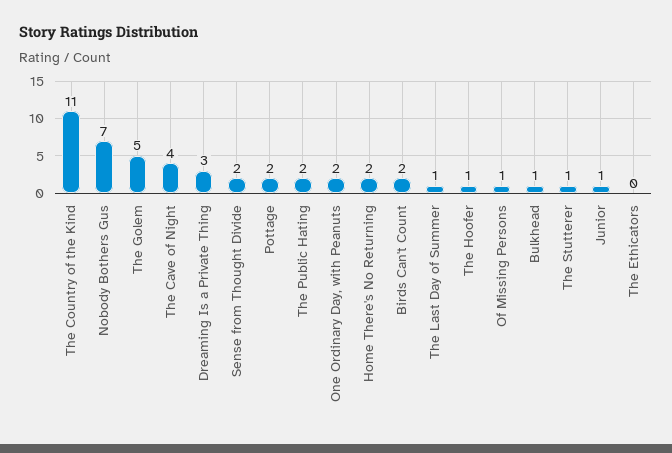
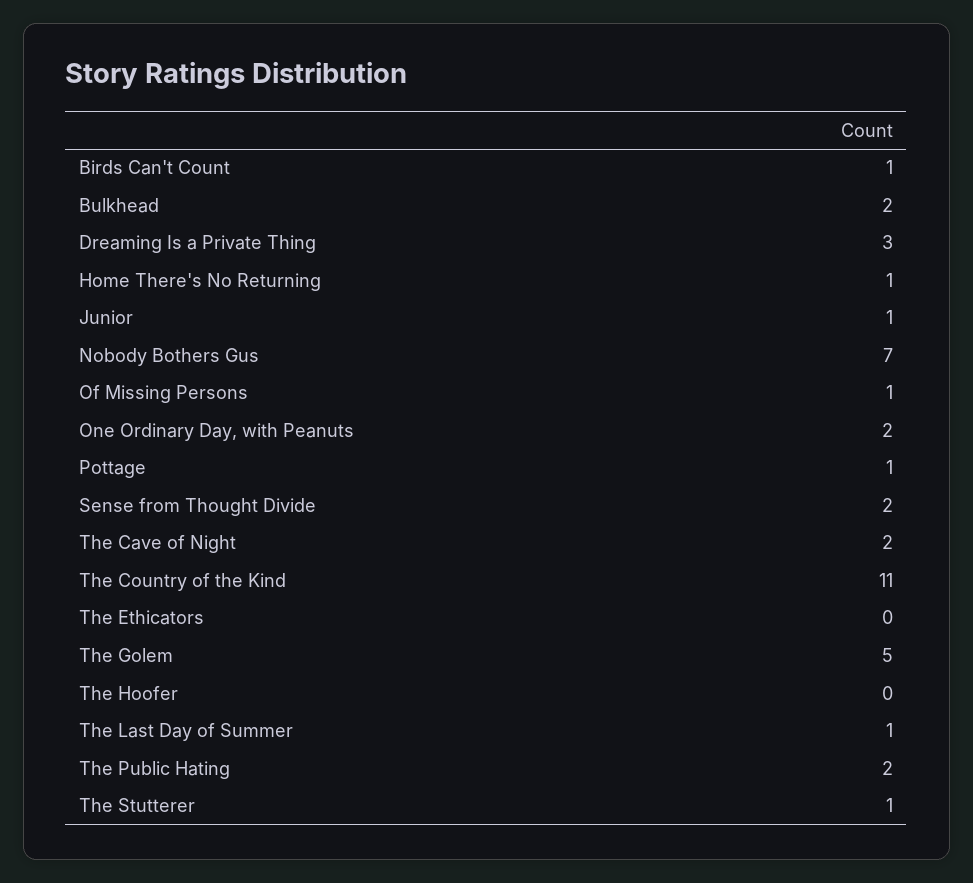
  {
    "The Country of the Kind": 11,
    "Nobody Bothers Gus": 7,
    "The Golem": 5,
-   "The Cave of Night": 4,
+   "The Cave of Night": 2,
    "Dreaming Is a Private Thing": 3,
    "Sense from Thought Divide": 2,
-   "Pottage": 2,
+   "Pottage": 1,
    "The Public Hating": 2,
    "One Ordinary Day, with Peanuts": 2,
-   "Home There's No Returning": 2,
+   "Home There's No Returning": 1,
-   "Birds Can't Count": 2,
+   "Birds Can't Count": 1,
    "The Last Day of Summer": 1,
-   "The Hoofer": 1,
+   "The Hoofer": 0,
    "Of Missing Persons": 1,
-   "Bulkhead": 1,
+   "Bulkhead": 2,
    "The Stutterer": 1,
    "Junior": 1,
    "The Ethicators": 0
  }

